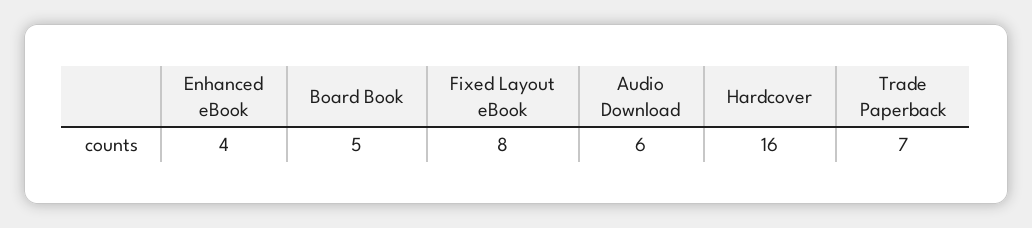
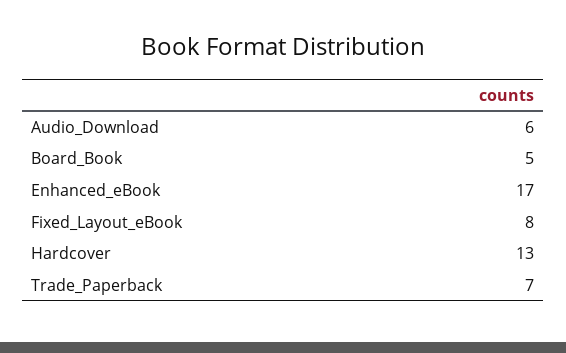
  {
-   "Enhanced eBook": 4,
+   "Enhanced eBook": 17,
    "Board Book": 5,
    "Fixed Layout eBook": 8,
    "Audio Download": 6,
-   "Hardcover": 16,
+   "Hardcover": 13,
    "Trade Paperback": 7
  }

